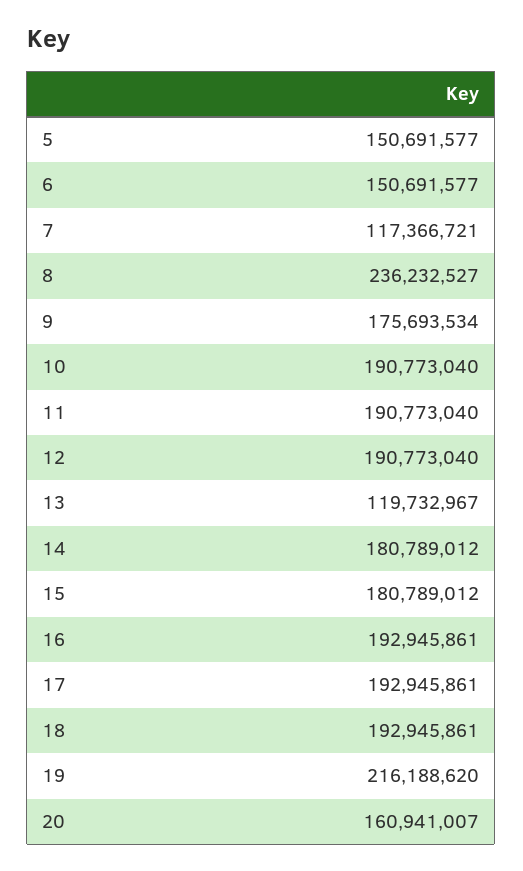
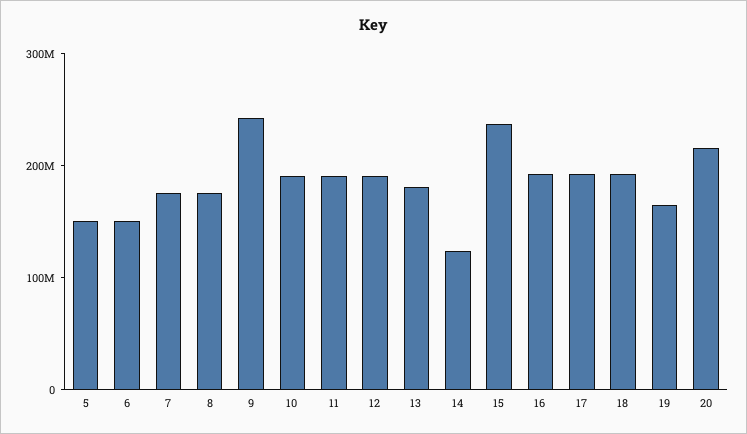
  {
    "5": 150691577,
    "6": 150691577,
-   "7": 117366721,
+   "7": 180000000,
-   "8": 236232527,
+   "8": 180000000,
-   "9": 175693534,
+   "9": 240000000,
    "10": 190773040,
    "11": 190773040,
    "12": 190773040,
-   "13": 119732967,
+   "13": 180000000,
-   "14": 180789012,
+   "14": 120000000,
-   "15": 180789012,
+   "15": 240000000,
    "16": 192945861,
    "17": 192945861,
    "18": 192945861,
-   "19": 216188620,
+   "19": 160000000,
-   "20": 160941007
+   "20": 220000000
  }

